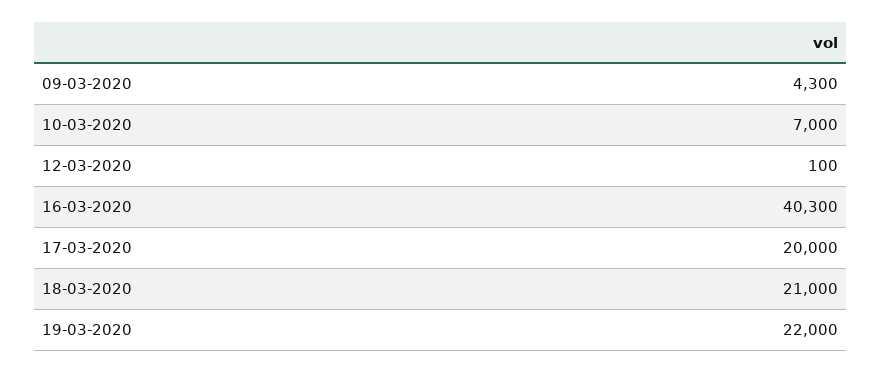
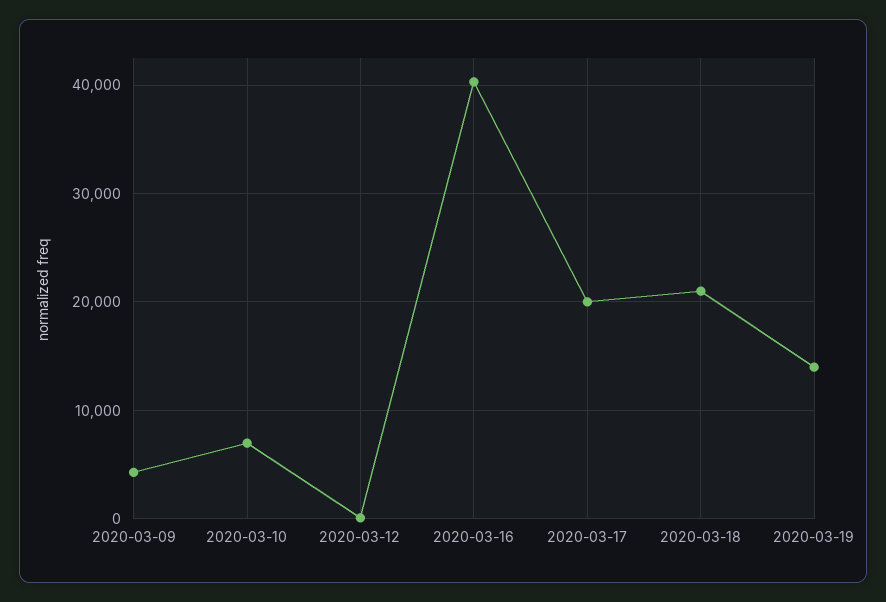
  {
    "09-03-2020": 4300,
    "10-03-2020": 7000,
    "12-03-2020": 100,
    "16-03-2020": 40300,
    "17-03-2020": 20000,
    "18-03-2020": 21000,
-   "19-03-2020": 22000
+   "19-03-2020": 14000
  }

